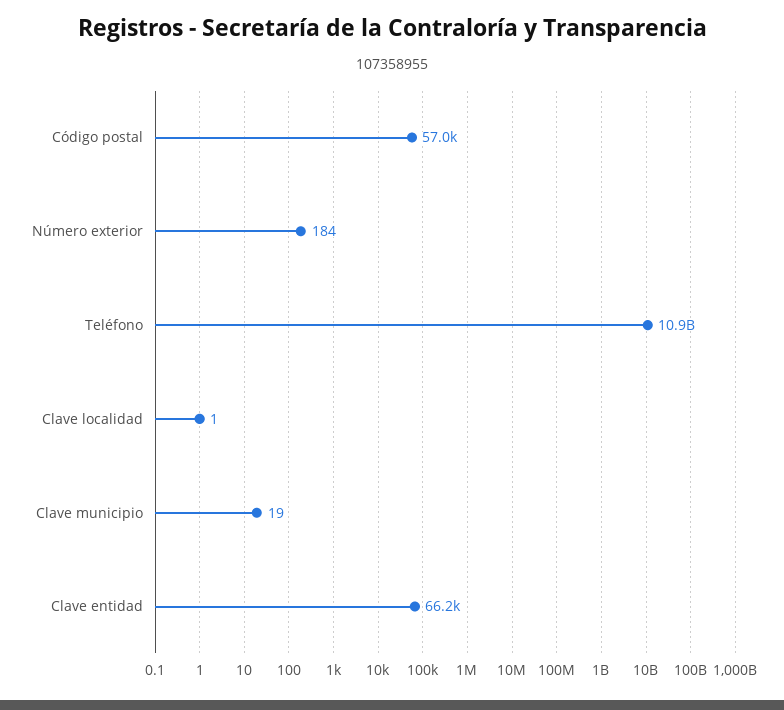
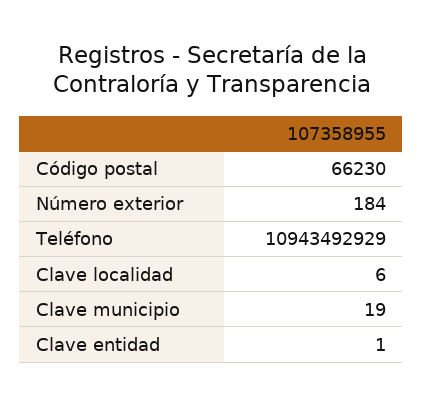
  {
-   "Código postal": 57000,
+   "Código postal": 66230,
    "Número exterior": 184,
    "Teléfono": 10943492929,
-   "Clave localidad": 1,
+   "Clave localidad": 6,
    "Clave municipio": 19,
-   "Clave entidad": 66200
+   "Clave entidad": 1
  }

